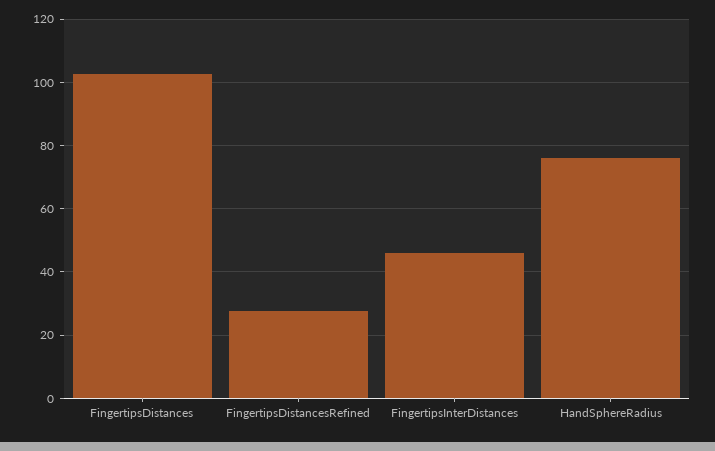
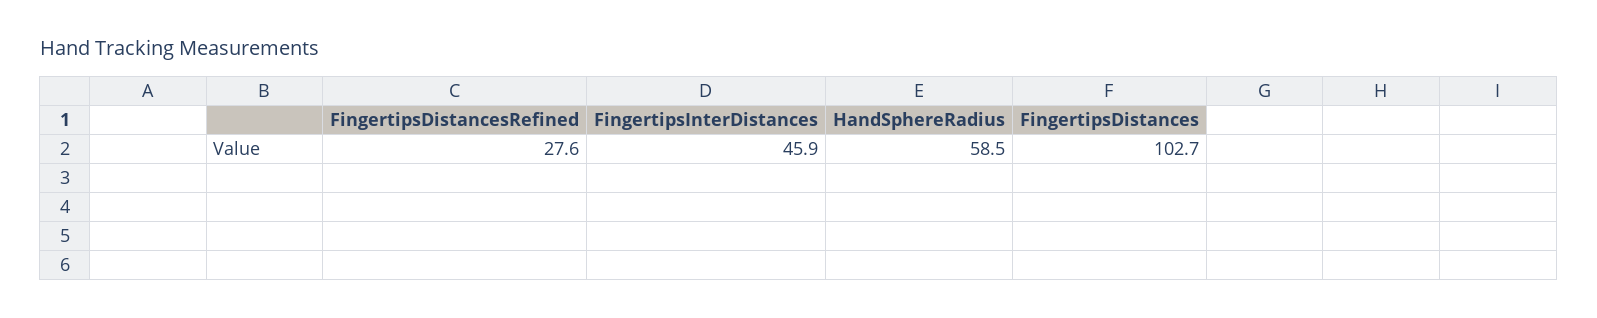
  {
    "FingertipsDistances": 102.7,
    "FingertipsDistancesRefined": 27.6,
    "FingertipsInterDistances": 45.9,
-   "HandSphereRadius": 76
+   "HandSphereRadius": 58.5
  }

